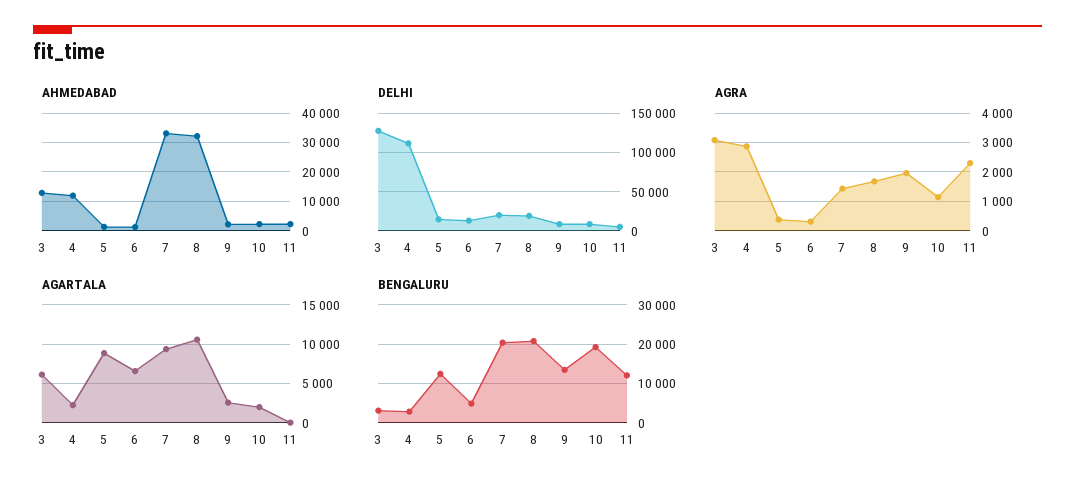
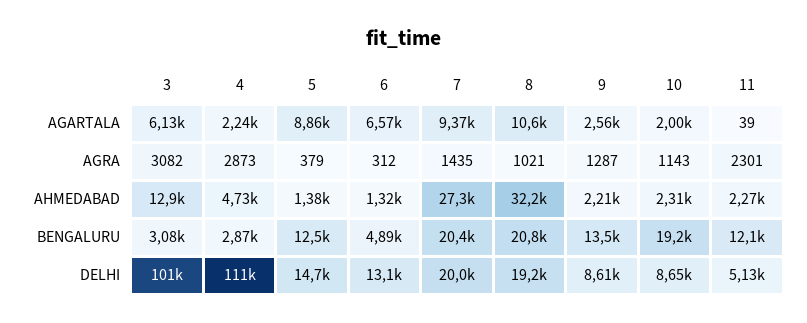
  {
    "AHMEDABAD": {
      "3": 12900,
-     "4": 12500,
+     "4": 4730,
      "5": 1380,
      "6": 1320,
-     "7": 32500,
+     "7": 27300,
      "8": 32200,
      "9": 2210,
      "10": 2310,
      "11": 2270
    },
    "DELHI": {
-     "3": 130000,
+     "3": 101000,
      "4": 111000,
      "5": 14700,
      "6": 13100,
      "7": 20000,
      "8": 19200,
      "9": 8610,
      "10": 8650,
      "11": 5130
    },
    "AGRA": {
      "3": 3082,
      "4": 2873,
      "5": 379,
      "6": 312,
      "7": 1435,
-     "8": 1750,
+     "8": 1021,
-     "9": 2000,
+     "9": 1287,
      "10": 1143,
      "11": 2301
    },
    "AGARTALA": {
      "3": 6130,
      "4": 2240,
      "5": 8860,
      "6": 6570,
      "7": 9370,
      "8": 10600,
      "9": 2560,
      "10": 2000,
      "11": 39
    },
    "BENGALURU": {
      "3": 3080,
      "4": 2870,
      "5": 12500,
      "6": 4890,
      "7": 20400,
      "8": 20800,
      "9": 13500,
      "10": 19200,
      "11": 12100
    }
  }

